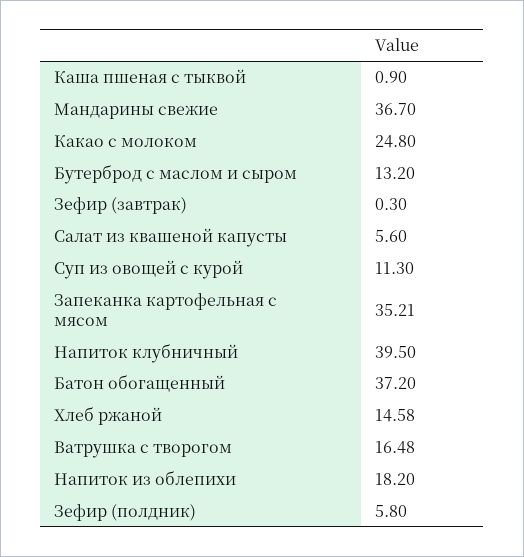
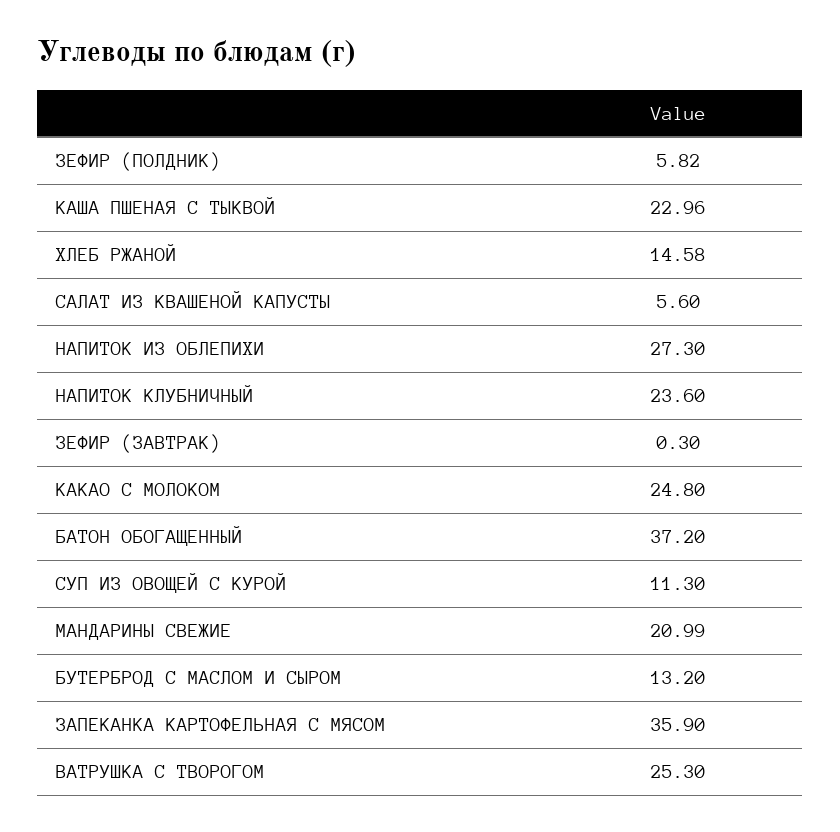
  {
-   "Каша пшеная с тыквой": 0.9,
+   "Каша пшеная с тыквой": 22.96,
-   "Мандарины свежие": 36.7,
+   "Мандарины свежие": 20.99,
    "Какао с молоком": 24.8,
    "Бутерброд с маслом и сыром": 13.2,
    "Зефир (завтрак)": 0.3,
    "Салат из квашеной капусты": 5.6,
    "Суп из овощей с курой": 11.3,
-   "Запеканка картофельная с мясом": 35.21,
+   "Запеканка картофельная с мясом": 35.9,
-   "Напиток клубничный": 39.5,
+   "Напиток клубничный": 23.6,
    "Батон обогащенный": 37.2,
    "Хлеб ржаной": 14.58,
-   "Ватрушка с творогом": 16.48,
+   "Ватрушка с творогом": 25.3,
-   "Напиток из облепихи": 18.2,
+   "Напиток из облепихи": 27.3,
-   "Зефир (полдник)": 5.8
+   "Зефир (полдник)": 5.82
  }

